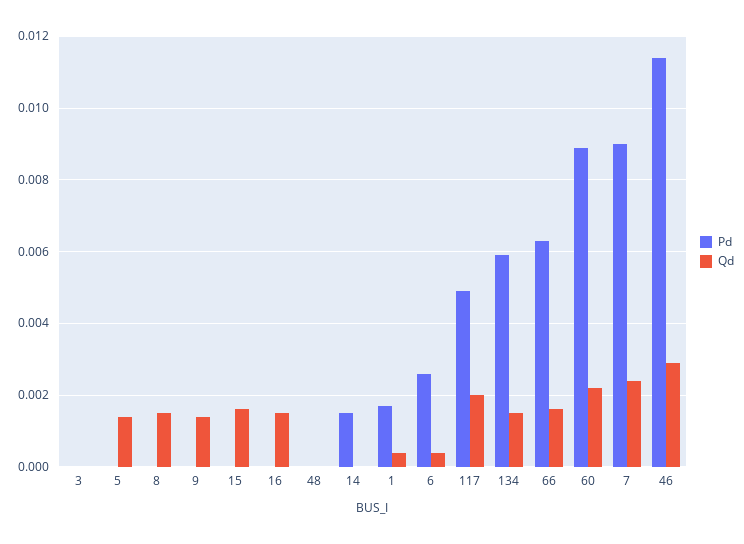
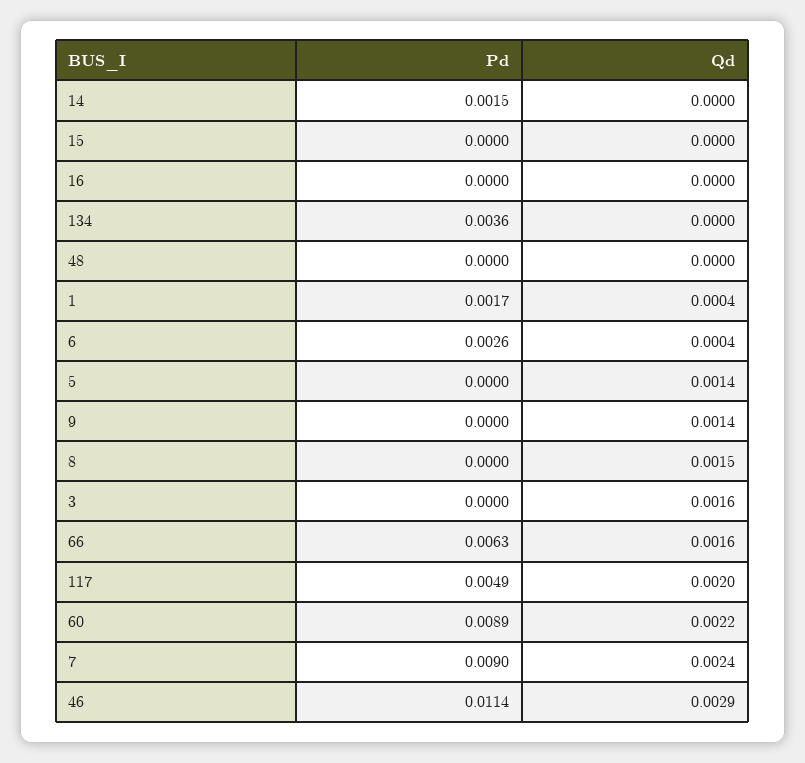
  {
    "Pd": {
      "3": 0,
      "5": 0,
      "8": 0,
      "9": 0,
      "15": 0,
      "16": 0,
      "48": 0,
      "14": 0.0015,
      "1": 0.0017,
      "6": 0.0026,
      "117": 0.0049,
-     "134": 0.006,
+     "134": 0.0036,
      "66": 0.0063,
      "60": 0.0089,
      "7": 0.009,
      "46": 0.0114
    },
    "Qd": {
-     "3": 0,
+     "3": 0.0016,
      "5": 0.0014,
      "8": 0.0015,
      "9": 0.0014,
-     "15": 0.0015,
+     "15": 0,
-     "16": 0.0015,
+     "16": 0,
      "48": 0,
      "14": 0,
      "1": 0.0004,
      "6": 0.0004,
      "117": 0.002,
-     "134": 0.0015,
+     "134": 0,
      "66": 0.0016,
      "60": 0.0022,
      "7": 0.0024,
      "46": 0.0029
    }
  }

